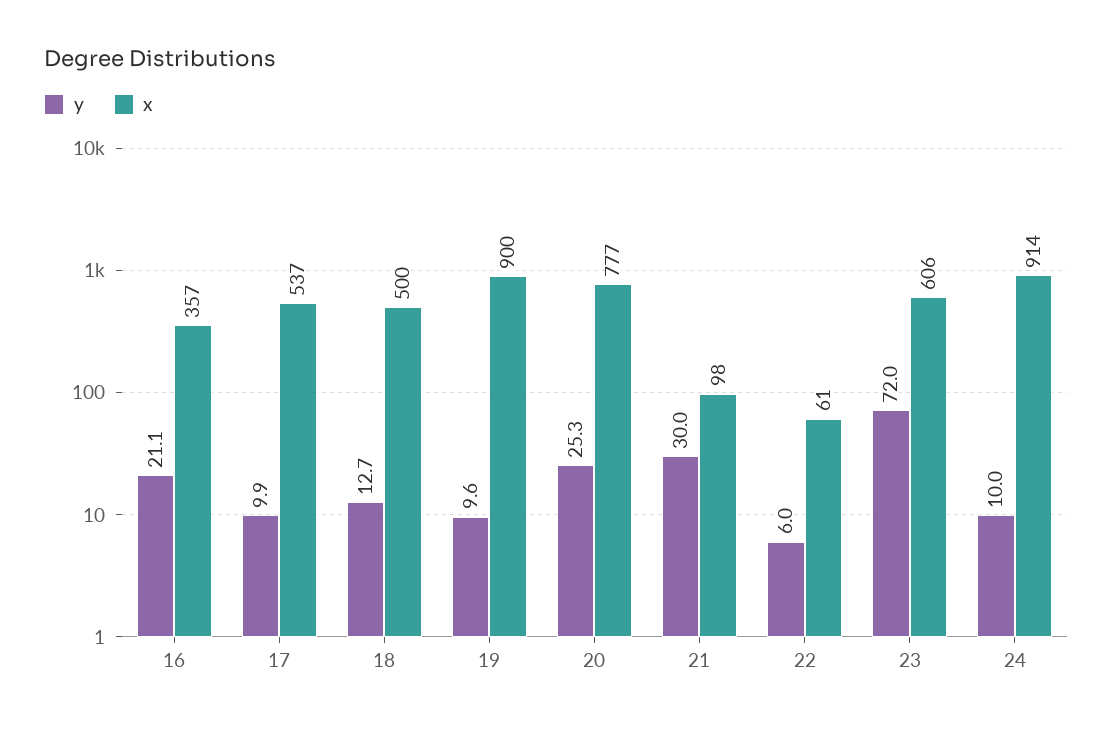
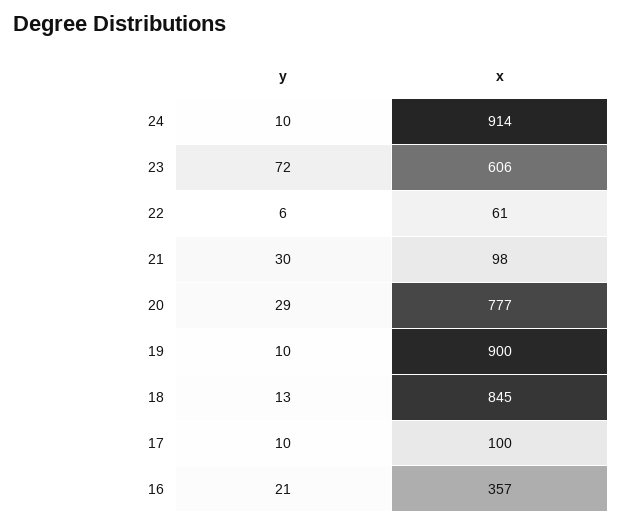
  {
    "y": {
      "16": 21.1,
      "17": 9.9,
      "18": 12.7,
      "19": 9.6,
-     "20": 25.3,
+     "20": 29,
      "21": 30,
      "22": 6,
      "23": 72,
      "24": 10
    },
    "x": {
      "16": 357,
-     "17": 537,
+     "17": 100,
-     "18": 500,
+     "18": 845,
      "19": 900,
      "20": 777,
      "21": 98,
      "22": 61,
      "23": 606,
      "24": 914
    }
  }

